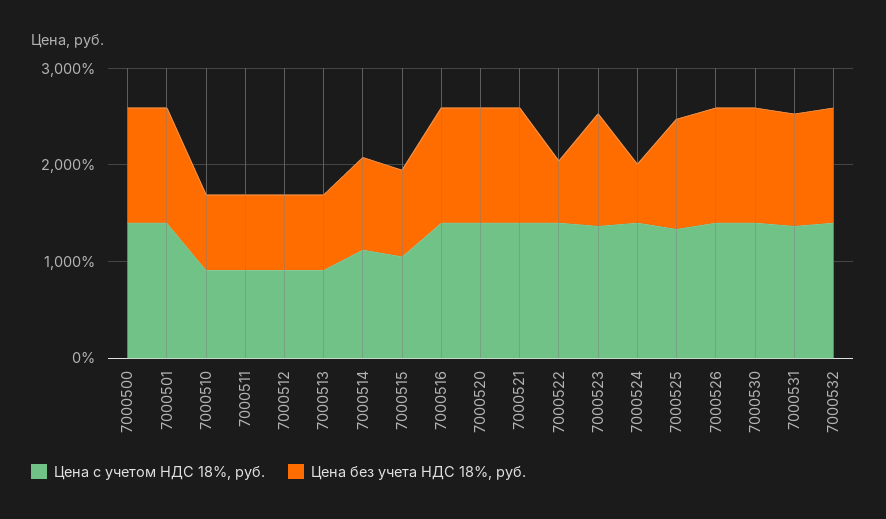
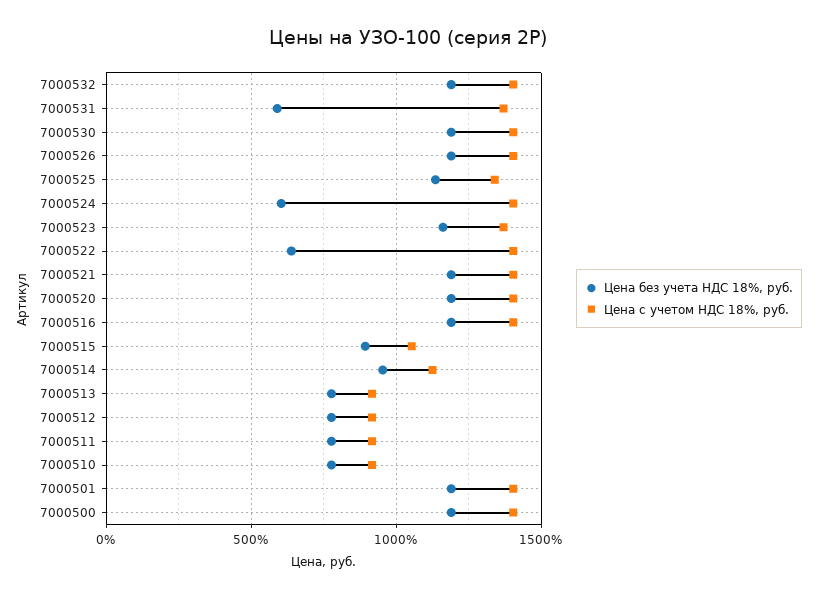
  {
    "Цена с учетом НДС 18%, руб.": {
      "7000500": 1400,
      "7000501": 1400,
      "7000510": 900,
      "7000511": 900,
      "7000512": 900,
      "7000513": 900,
      "7000514": 1100,
      "7000515": 1050,
      "7000516": 1400,
      "7000520": 1400,
      "7000521": 1400,
      "7000522": 1400,
      "7000523": 1350,
      "7000524": 1400,
      "7000525": 1350,
      "7000526": 1400,
      "7000530": 1400,
      "7000531": 1350,
      "7000532": 1400
    },
    "Цена без учета НДС 18%, руб.": {
      "7000500": 1200,
      "7000501": 1200,
      "7000510": 800,
      "7000511": 800,
      "7000512": 800,
      "7000513": 800,
      "7000514": 950,
      "7000515": 900,
      "7000516": 1200,
      "7000520": 1200,
      "7000521": 1200,
      "7000522": 650,
      "7000523": 1150,
      "7000524": 600,
      "7000525": 1150,
      "7000526": 1200,
      "7000530": 1200,
-     "7000531": 1200,
+     "7000531": 600,
      "7000532": 1200
    }
  }

